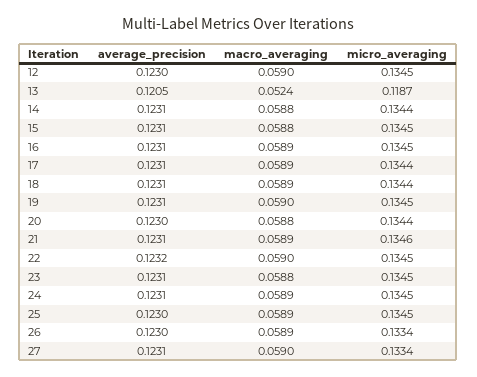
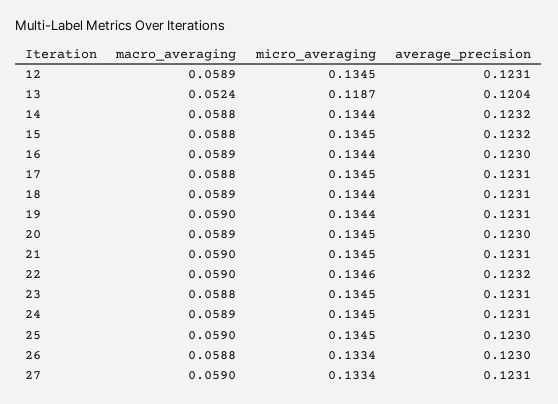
  {
    "average_precision": {
-     "12": 0.123,
+     "12": 0.1231,
-     "13": 0.1205,
+     "13": 0.1204,
-     "14": 0.1231,
+     "14": 0.1232,
-     "15": 0.1231,
+     "15": 0.1232,
-     "16": 0.1231,
+     "16": 0.123,
      "17": 0.1231,
      "18": 0.1231,
      "19": 0.1231,
      "20": 0.123,
      "21": 0.1231,
      "22": 0.1232,
      "23": 0.1231,
      "24": 0.1231,
      "25": 0.123,
      "26": 0.123,
      "27": 0.1231
    },
    "macro_averaging": {
-     "12": 0.059,
+     "12": 0.0589,
      "13": 0.0524,
      "14": 0.0588,
      "15": 0.0588,
      "16": 0.0589,
-     "17": 0.0589,
+     "17": 0.0588,
      "18": 0.0589,
      "19": 0.059,
-     "20": 0.0588,
+     "20": 0.0589,
-     "21": 0.0589,
+     "21": 0.059,
      "22": 0.059,
      "23": 0.0588,
      "24": 0.0589,
-     "25": 0.0589,
+     "25": 0.059,
-     "26": 0.0589,
+     "26": 0.0588,
      "27": 0.059
    },
    "micro_averaging": {
      "12": 0.1345,
      "13": 0.1187,
      "14": 0.1344,
      "15": 0.1345,
-     "16": 0.1345,
+     "16": 0.1344,
-     "17": 0.1344,
+     "17": 0.1345,
      "18": 0.1344,
-     "19": 0.1345,
+     "19": 0.1344,
-     "20": 0.1344,
+     "20": 0.1345,
-     "21": 0.1346,
+     "21": 0.1345,
-     "22": 0.1345,
+     "22": 0.1346,
      "23": 0.1345,
      "24": 0.1345,
      "25": 0.1345,
      "26": 0.1334,
      "27": 0.1334
    }
  }

